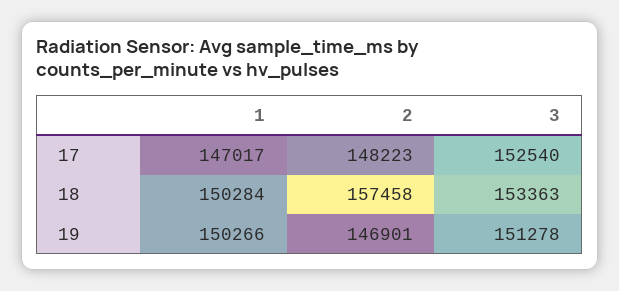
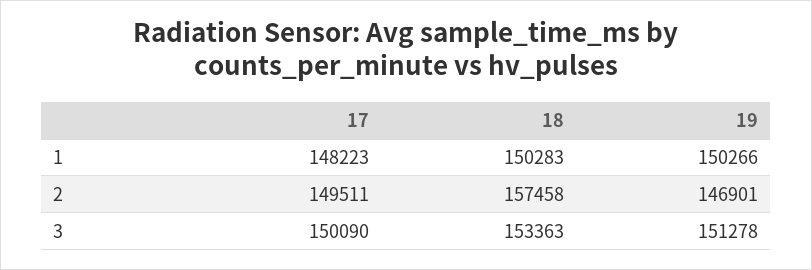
  {
    "1": {
-     "17": 147017,
+     "17": 148223,
-     "18": 150284,
+     "18": 150283,
      "19": 150266
    },
    "2": {
-     "17": 148223,
+     "17": 149511,
      "18": 157458,
      "19": 146901
    },
    "3": {
-     "17": 152540,
+     "17": 150090,
      "18": 153363,
      "19": 151278
    }
  }

